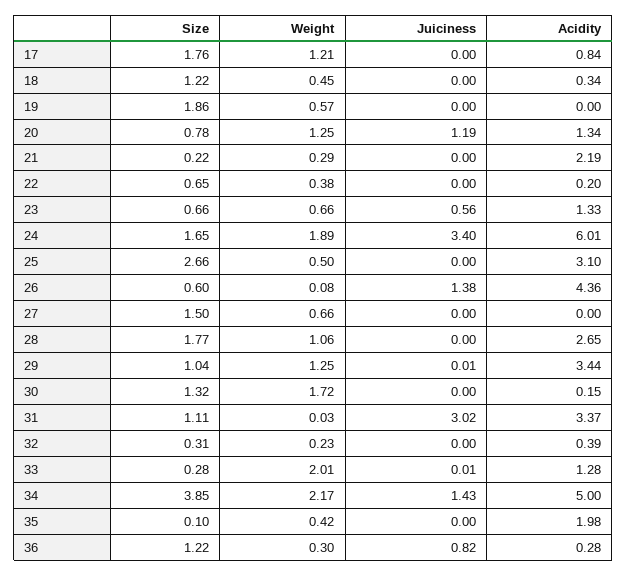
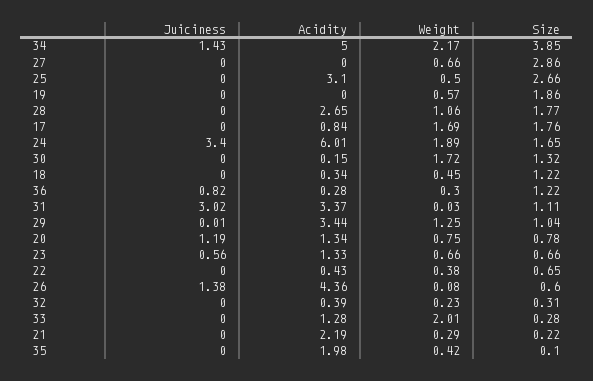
  {
    "Size": {
      "17": 1.76,
      "18": 1.22,
      "19": 1.86,
      "20": 0.78,
      "21": 0.22,
      "22": 0.65,
      "23": 0.66,
      "24": 1.65,
      "25": 2.66,
      "26": 0.6,
-     "27": 1.5,
+     "27": 2.86,
      "28": 1.77,
      "29": 1.04,
      "30": 1.32,
      "31": 1.11,
      "32": 0.31,
      "33": 0.28,
      "34": 3.85,
      "35": 0.1,
      "36": 1.22
    },
    "Weight": {
-     "17": 1.21,
+     "17": 1.69,
      "18": 0.45,
      "19": 0.57,
-     "20": 1.25,
+     "20": 0.75,
      "21": 0.29,
      "22": 0.38,
      "23": 0.66,
      "24": 1.89,
      "25": 0.5,
      "26": 0.08,
      "27": 0.66,
      "28": 1.06,
      "29": 1.25,
      "30": 1.72,
      "31": 0.03,
      "32": 0.23,
      "33": 2.01,
      "34": 2.17,
      "35": 0.42,
      "36": 0.3
    },
    "Juiciness": {
      "17": 0,
      "18": 0,
      "19": 0,
      "20": 1.19,
      "21": 0,
      "22": 0,
      "23": 0.56,
      "24": 3.4,
      "25": 0,
      "26": 1.38,
      "27": 0,
      "28": 0,
      "29": 0.01,
      "30": 0,
      "31": 3.02,
      "32": 0,
-     "33": 0.01,
+     "33": 0,
      "34": 1.43,
      "35": 0,
      "36": 0.82
    },
    "Acidity": {
      "17": 0.84,
      "18": 0.34,
      "19": 0,
      "20": 1.34,
      "21": 2.19,
-     "22": 0.2,
+     "22": 0.43,
      "23": 1.33,
      "24": 6.01,
      "25": 3.1,
      "26": 4.36,
      "27": 0,
      "28": 2.65,
      "29": 3.44,
      "30": 0.15,
      "31": 3.37,
      "32": 0.39,
      "33": 1.28,
      "34": 5,
      "35": 1.98,
      "36": 0.28
    }
  }

